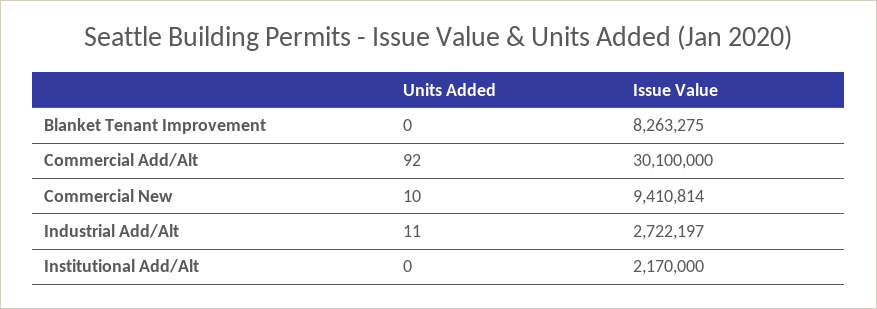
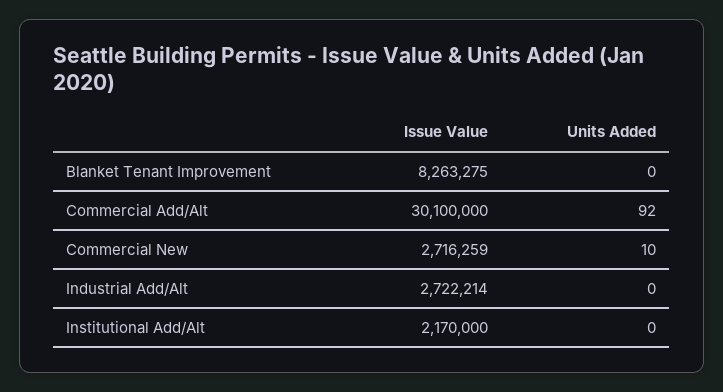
  {
    "Units Added": {
      "Blanket Tenant Improvement": 0,
      "Commercial Add/Alt": 92,
      "Commercial New": 10,
-     "Industrial Add/Alt": 11,
+     "Industrial Add/Alt": 0,
      "Institutional Add/Alt": 0
    },
    "Issue Value": {
      "Blanket Tenant Improvement": 8263275,
      "Commercial Add/Alt": 30100000,
-     "Commercial New": 9410814,
+     "Commercial New": 2716259,
-     "Industrial Add/Alt": 2722197,
+     "Industrial Add/Alt": 2722214,
      "Institutional Add/Alt": 2170000
    }
  }

